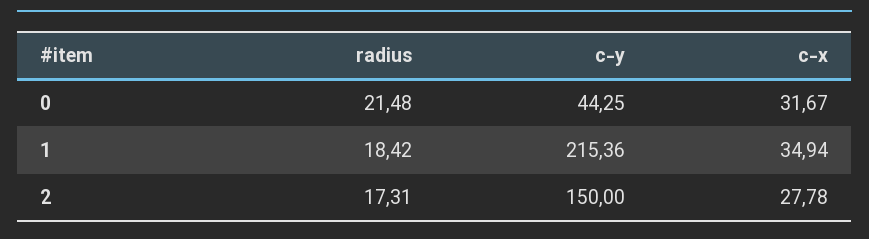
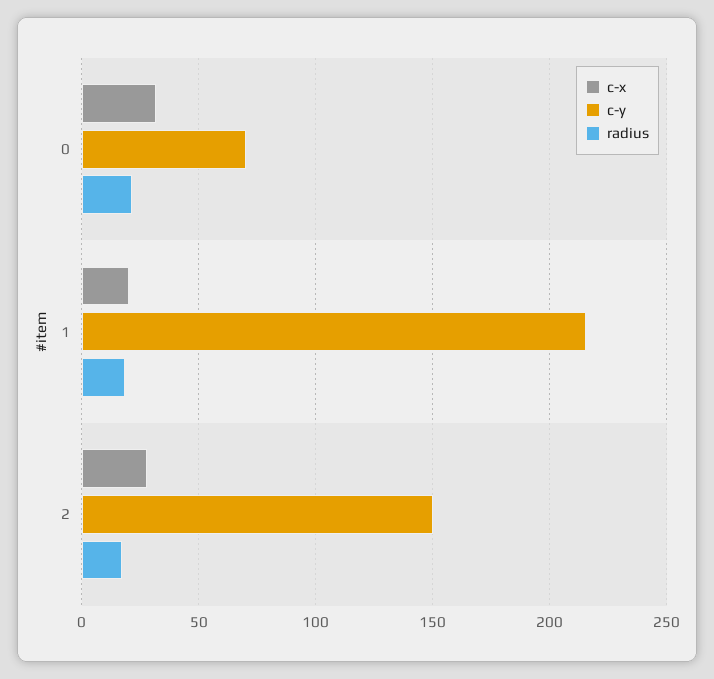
  {
    "radius": {
      "0": 21.48,
      "1": 18.42,
      "2": 17.31
    },
    "c-y": {
-     "0": 44.25,
+     "0": 70,
      "1": 215.36,
      "2": 150
    },
    "c-x": {
      "0": 31.67,
-     "1": 34.94,
+     "1": 20,
      "2": 27.78
    }
  }

